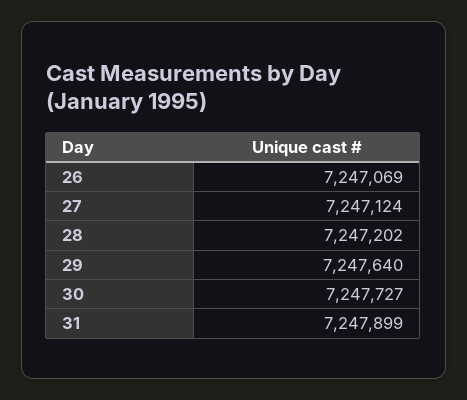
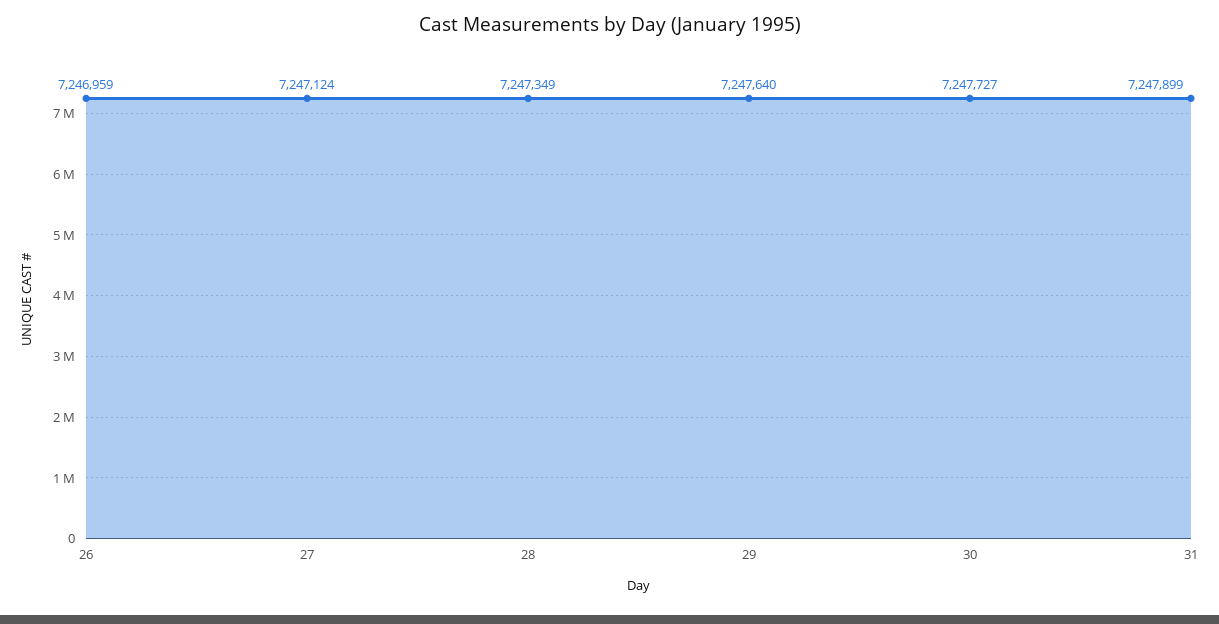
  {
-   "26": 7247069,
+   "26": 7246959,
    "27": 7247124,
-   "28": 7247202,
+   "28": 7247349,
    "29": 7247640,
    "30": 7247727,
    "31": 7247899
  }

